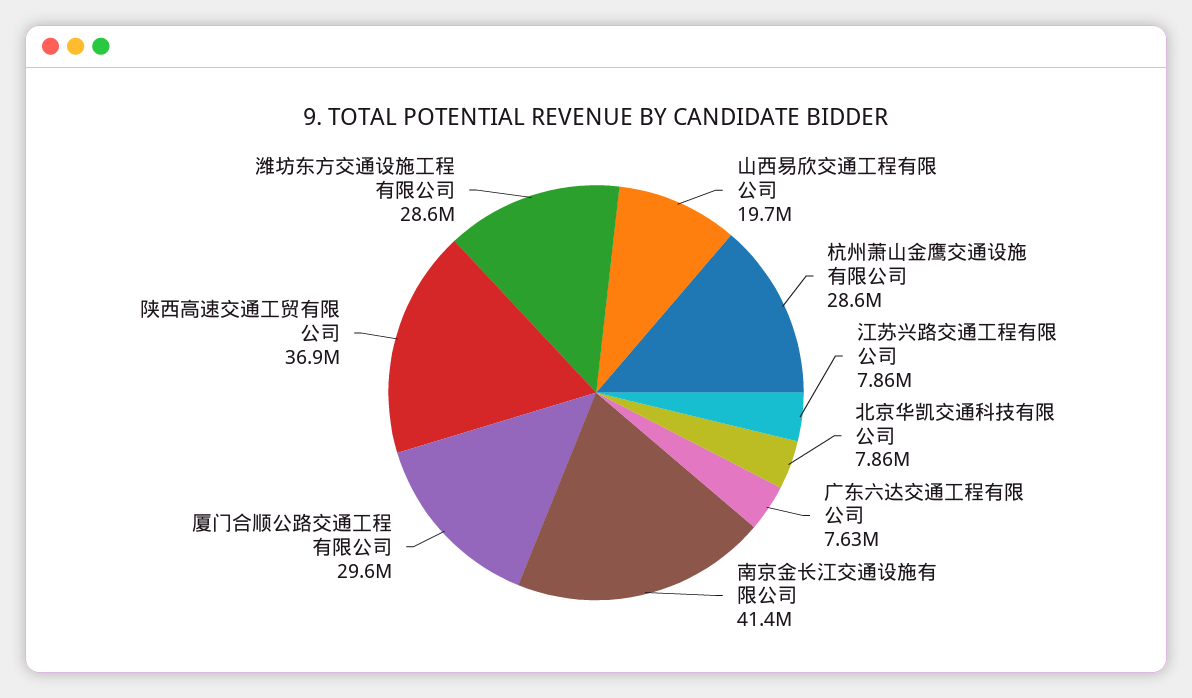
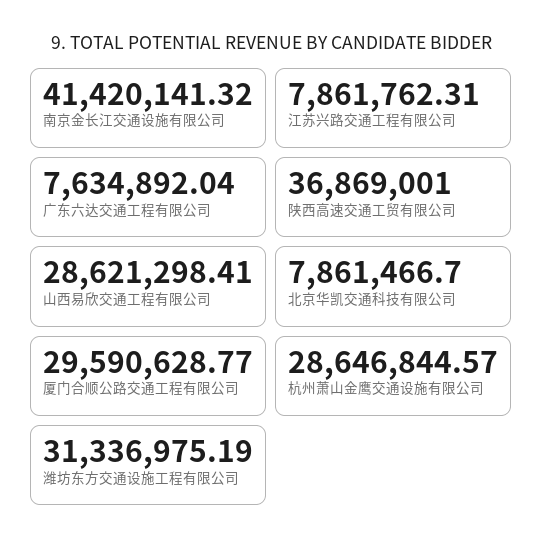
  {
-   "山西易欣交通工程有限公司": 19700000,
+   "山西易欣交通工程有限公司": 28621298.41,
    "杭州萧山金鹰交通设施有限公司": 28646844.57,
    "江苏兴路交通工程有限公司": 7861762.31,
    "北京华凯交通科技有限公司": 7861466.7,
    "广东六达交通工程有限公司": 7634892.04,
    "南京金长江交通设施有限公司": 41420141.32,
    "厦门合顺公路交通工程有限公司": 29590628.77,
    "陕西高速交通工贸有限公司": 36869001,
-   "潍坊东方交通设施工程有限公司": 28600000
+   "潍坊东方交通设施工程有限公司": 31336975.19
  }

